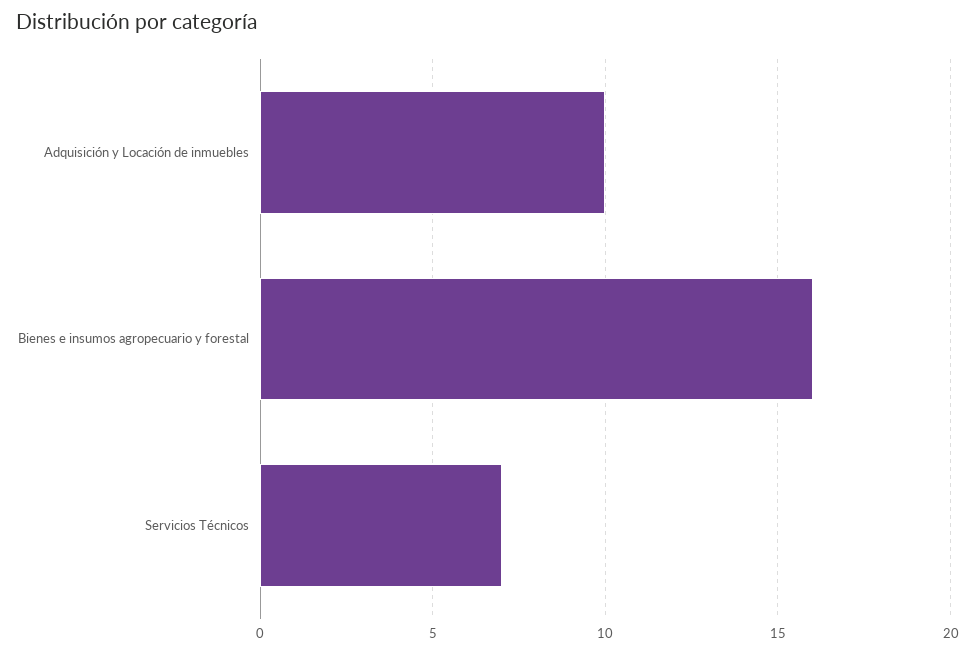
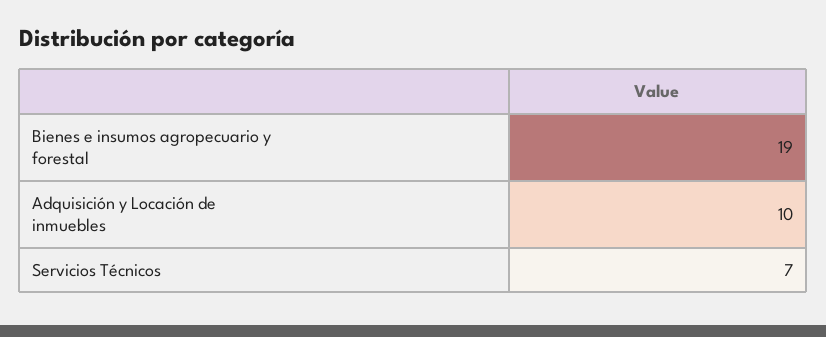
  {
    "Adquisición y Locación de inmuebles": 10,
-   "Bienes e insumos agropecuario y forestal": 16,
+   "Bienes e insumos agropecuario y forestal": 19,
    "Servicios Técnicos": 7
  }

